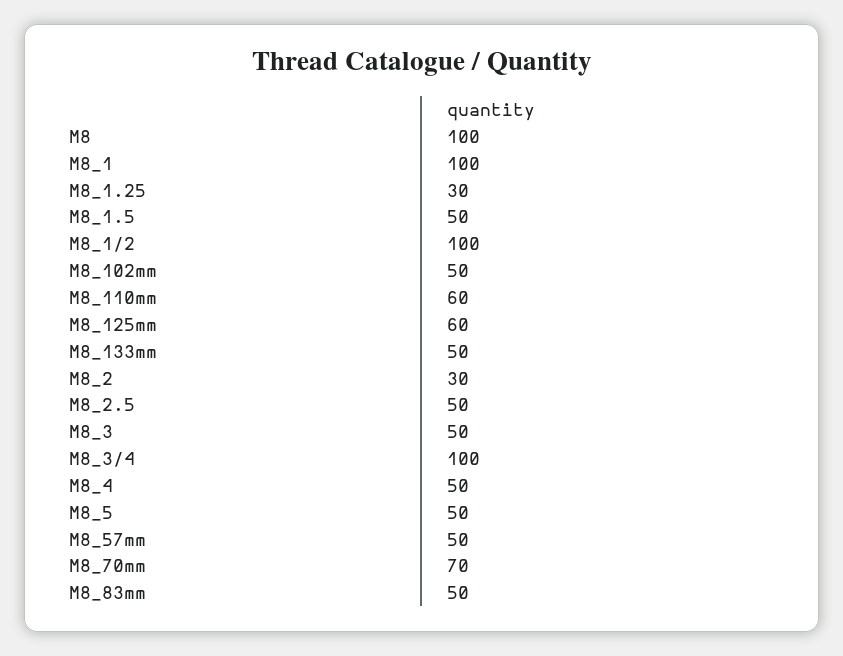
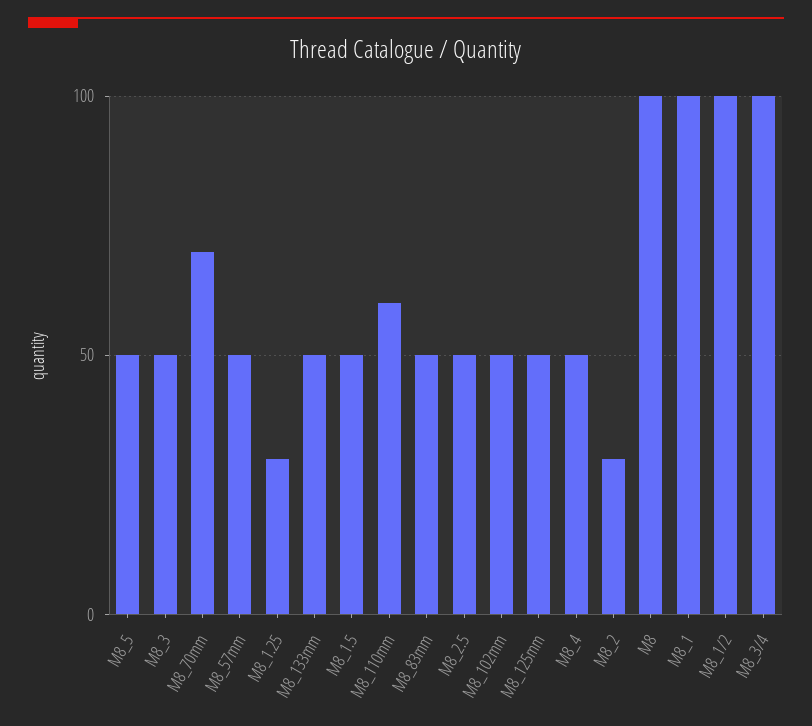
  {
    "M8": 100,
    "M8_1": 100,
    "M8_1.25": 30,
    "M8_1.5": 50,
    "M8_1/2": 100,
    "M8_102mm": 50,
    "M8_110mm": 60,
-   "M8_125mm": 60,
+   "M8_125mm": 50,
    "M8_133mm": 50,
    "M8_2": 30,
    "M8_2.5": 50,
    "M8_3": 50,
    "M8_3/4": 100,
    "M8_4": 50,
    "M8_5": 50,
    "M8_57mm": 50,
    "M8_70mm": 70,
    "M8_83mm": 50
  }

